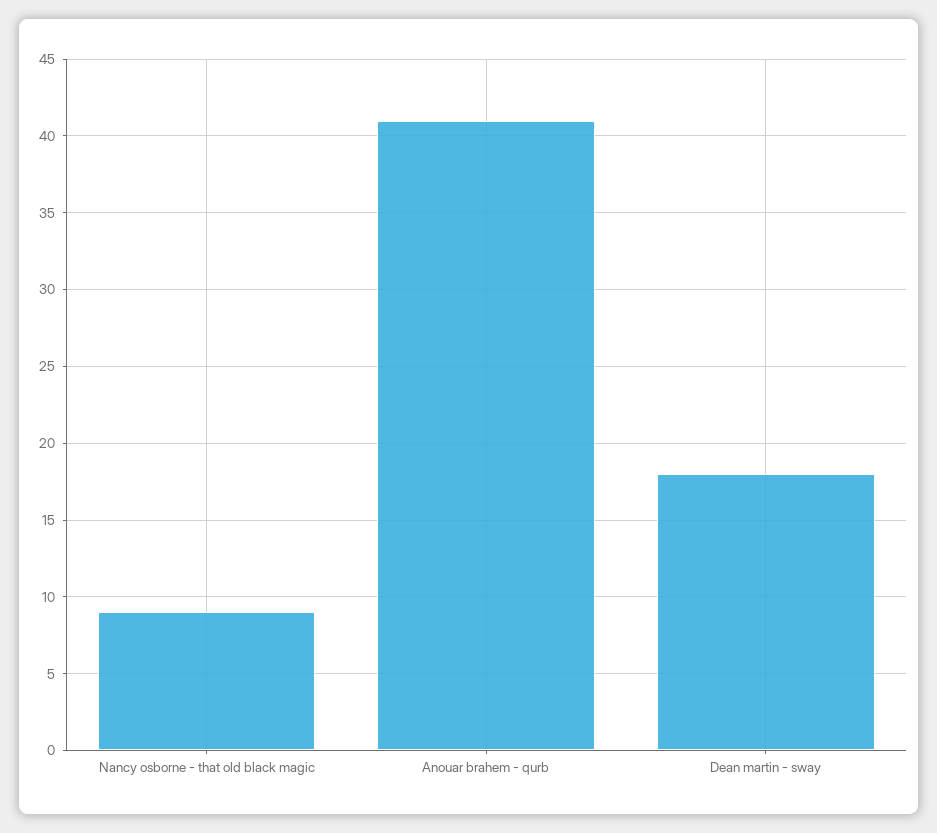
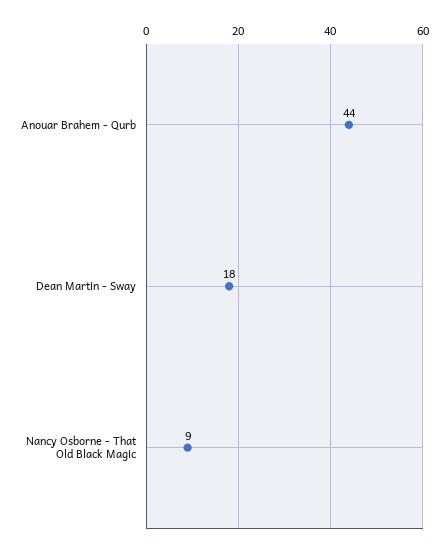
  {
    "Nancy osborne - that old black magic": 9,
-   "Anouar brahem - qurb": 41,
+   "Anouar brahem - qurb": 44,
    "Dean martin - sway": 18
  }

